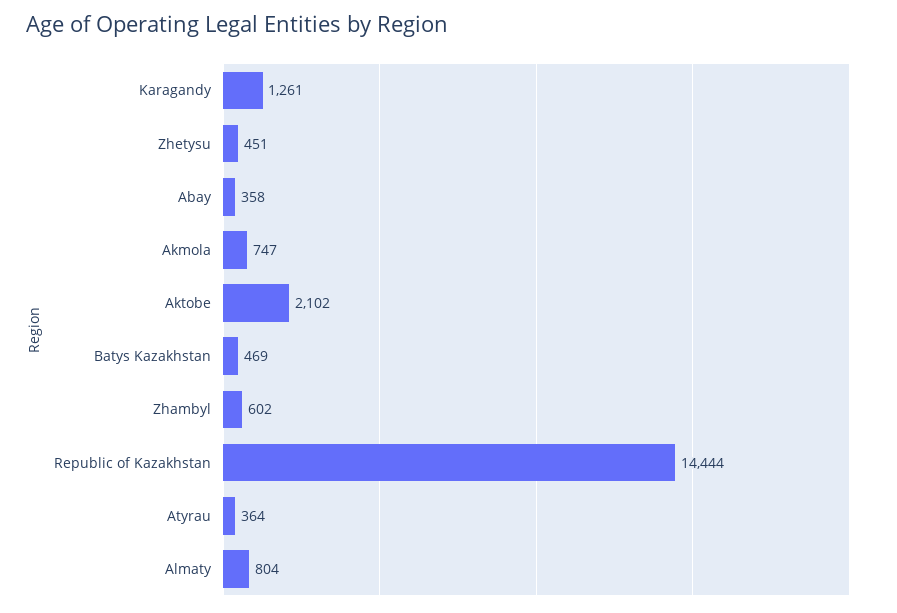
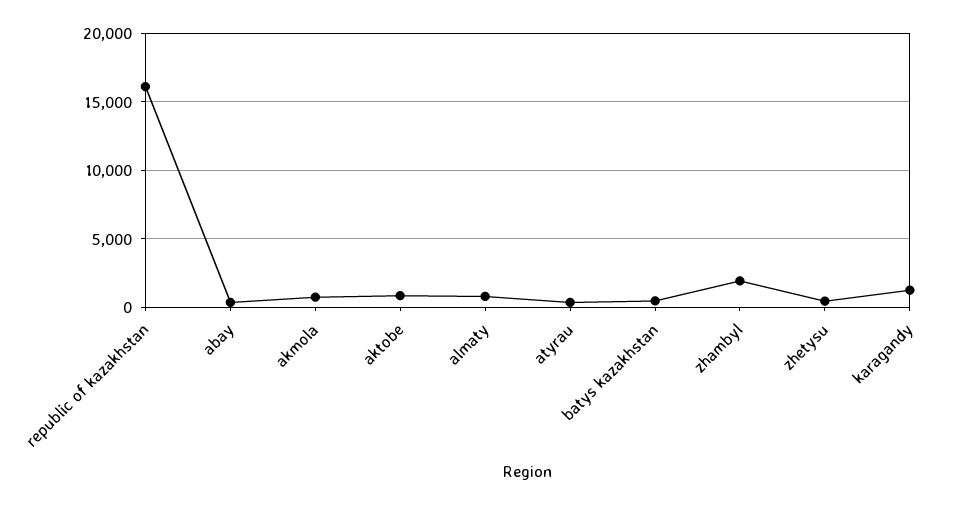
  {
    "Karagandy": 1261,
    "Zhetysu": 451,
    "Abay": 358,
    "Akmola": 747,
-   "Aktobe": 2102,
+   "Aktobe": 1000,
    "Batys Kazakhstan": 469,
-   "Zhambyl": 602,
+   "Zhambyl": 2000,
-   "Republic of Kazakhstan": 14444,
+   "Republic of Kazakhstan": 16000,
    "Atyrau": 364,
    "Almaty": 804
  }

